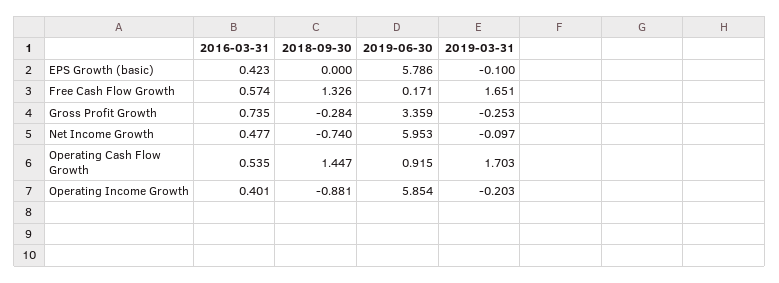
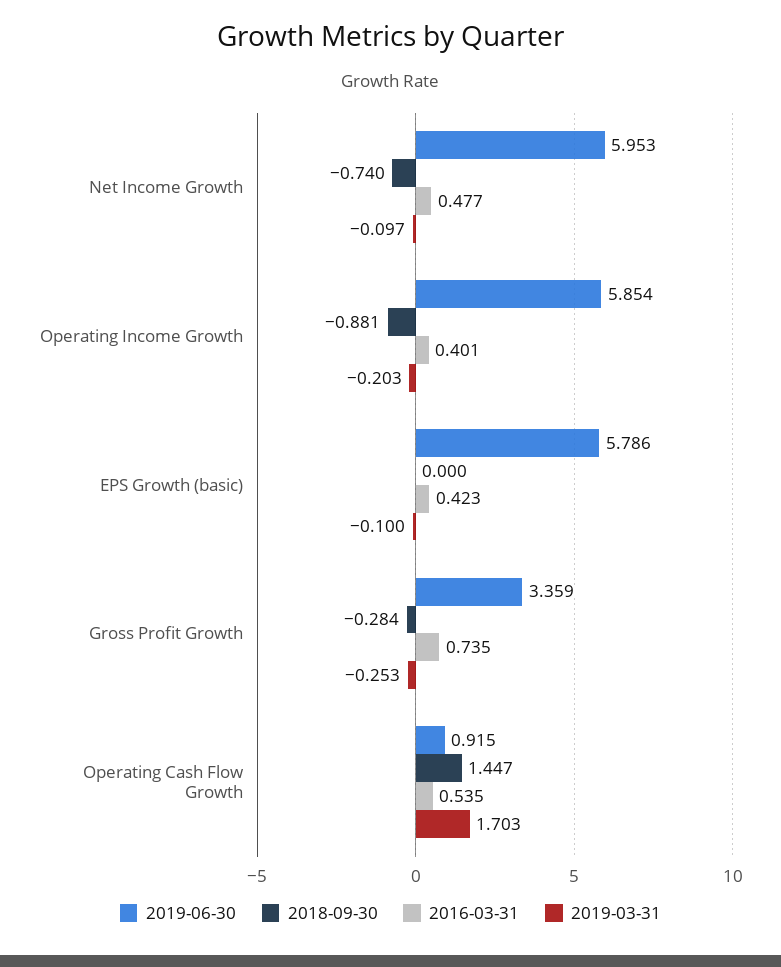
  {
    "2016-03-31": {
      "EPS Growth (basic)": 0.423,
-     "Free Cash Flow Growth": 0.574,
      "Gross Profit Growth": 0.735,
      "Net Income Growth": 0.477,
      "Operating Cash Flow Growth": 0.535,
      "Operating Income Growth": 0.401
    },
    "2018-09-30": {
      "EPS Growth (basic)": 0,
-     "Free Cash Flow Growth": 1.326,
      "Gross Profit Growth": -0.284,
      "Net Income Growth": -0.74,
      "Operating Cash Flow Growth": 1.447,
      "Operating Income Growth": -0.881
    },
    "2019-06-30": {
      "EPS Growth (basic)": 5.786,
-     "Free Cash Flow Growth": 0.171,
      "Gross Profit Growth": 3.359,
      "Net Income Growth": 5.953,
      "Operating Cash Flow Growth": 0.915,
      "Operating Income Growth": 5.854
    },
    "2019-03-31": {
      "EPS Growth (basic)": -0.1,
-     "Free Cash Flow Growth": 1.651,
      "Gross Profit Growth": -0.253,
      "Net Income Growth": -0.097,
      "Operating Cash Flow Growth": 1.703,
      "Operating Income Growth": -0.203
    }
  }

